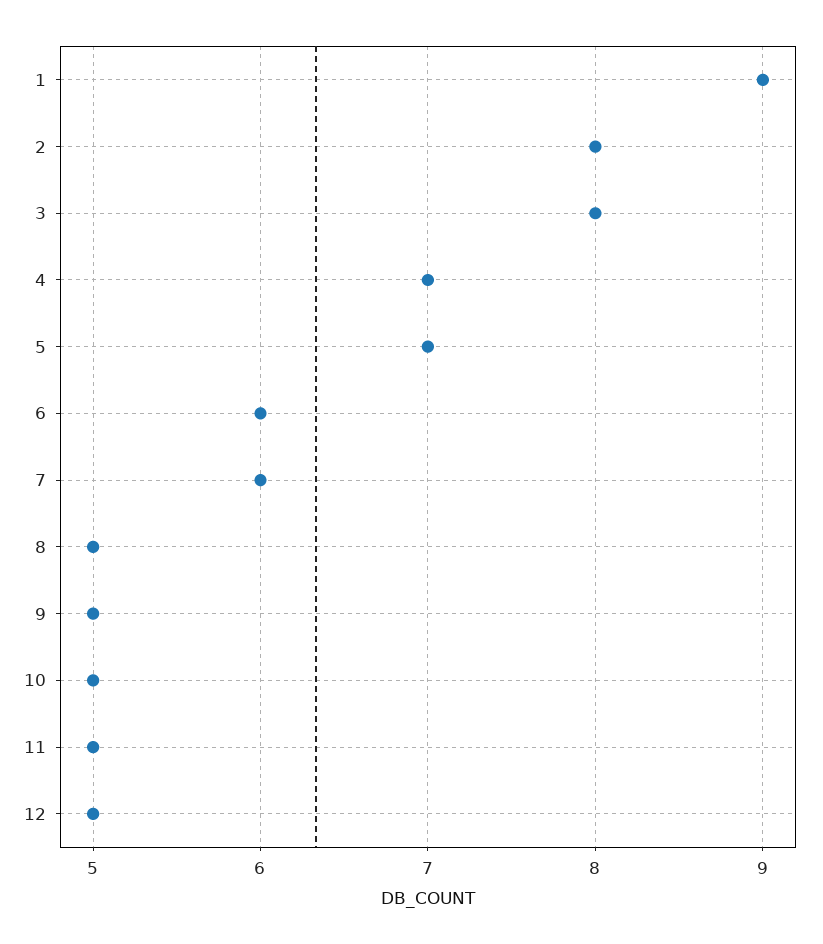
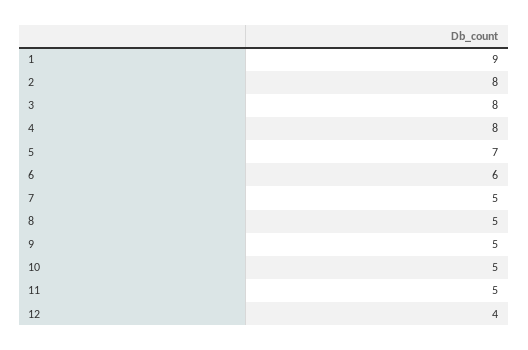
  {
    "1": 9,
    "2": 8,
    "3": 8,
-   "4": 7,
+   "4": 8,
    "5": 7,
    "6": 6,
-   "7": 6,
+   "7": 5,
    "8": 5,
    "9": 5,
    "10": 5,
    "11": 5,
-   "12": 5
+   "12": 4
  }

